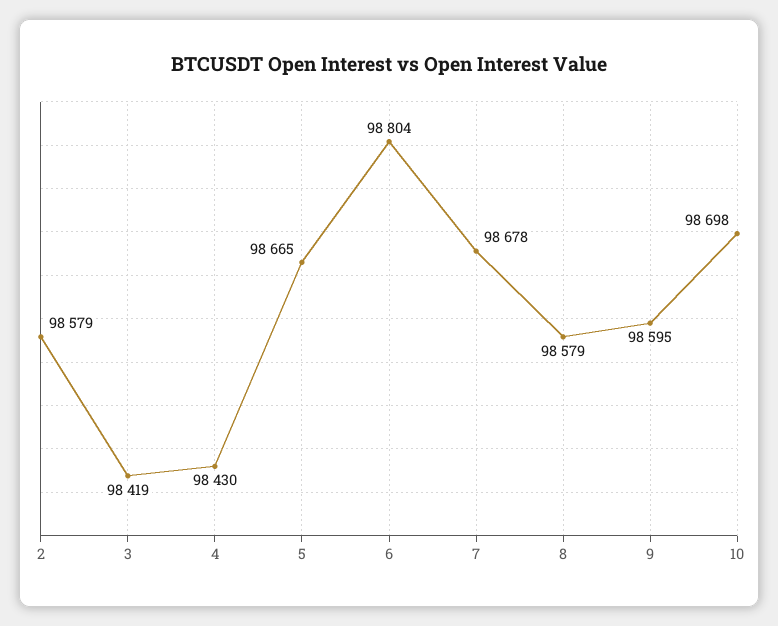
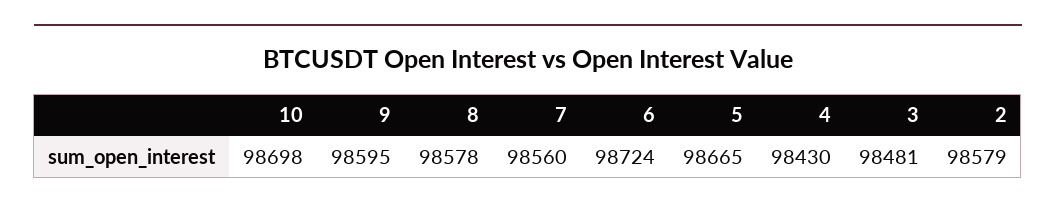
  {
    "2": 98579,
-   "3": 98419,
+   "3": 98481,
    "4": 98430,
    "5": 98665,
-   "6": 98804,
+   "6": 98724,
-   "7": 98678,
+   "7": 98560,
-   "8": 98579,
+   "8": 98578,
    "9": 98595,
    "10": 98698
  }

